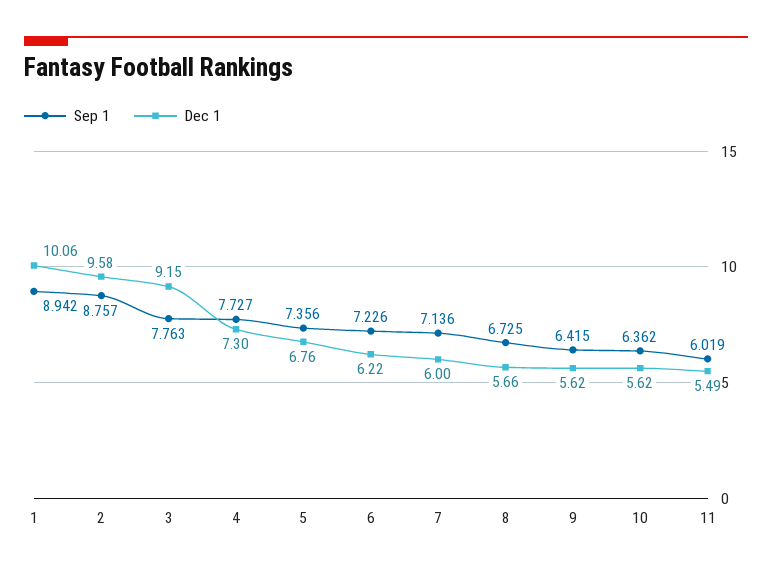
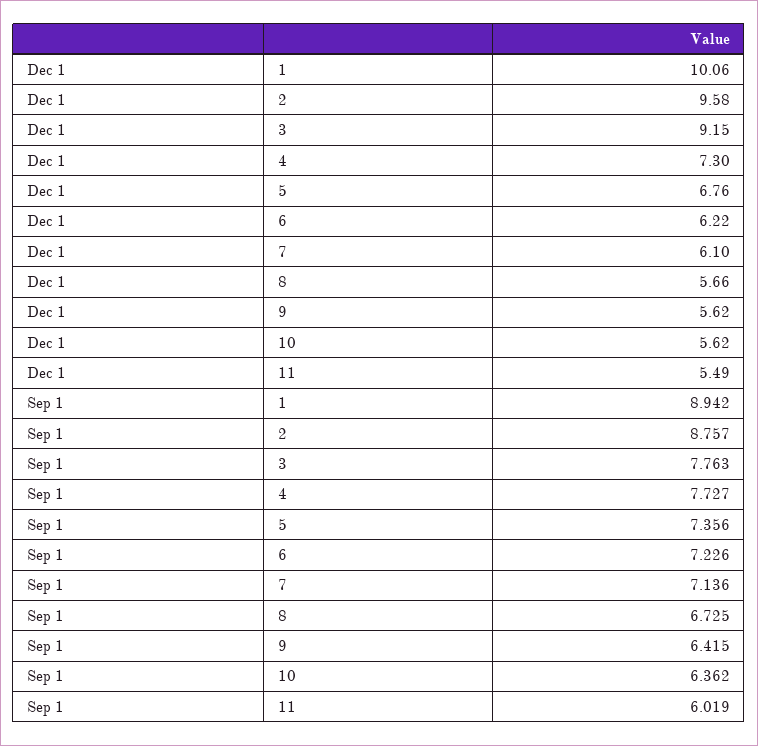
  {
    "Sep 1": {
      "1": 8.942,
      "2": 8.757,
      "3": 7.763,
      "4": 7.727,
      "5": 7.356,
      "6": 7.226,
      "7": 7.136,
      "8": 6.725,
      "9": 6.415,
      "10": 6.362,
      "11": 6.019
    },
    "Dec 1": {
      "1": 10.06,
      "2": 9.58,
      "3": 9.15,
      "4": 7.3,
      "5": 6.76,
      "6": 6.22,
-     "7": 6,
+     "7": 6.1,
      "8": 5.66,
      "9": 5.62,
      "10": 5.62,
      "11": 5.49
    }
  }

